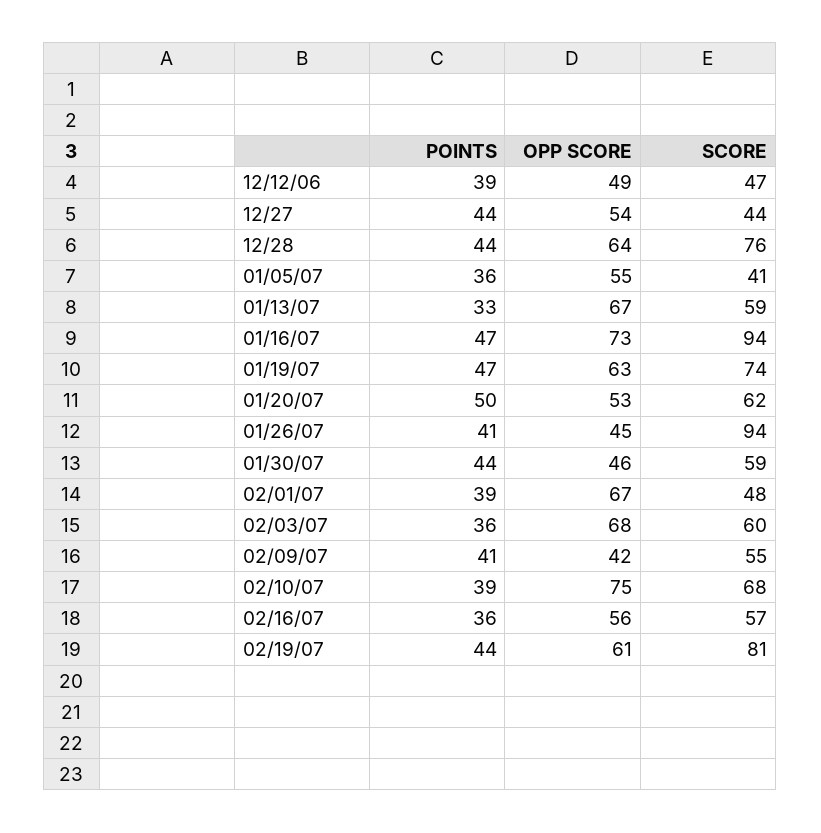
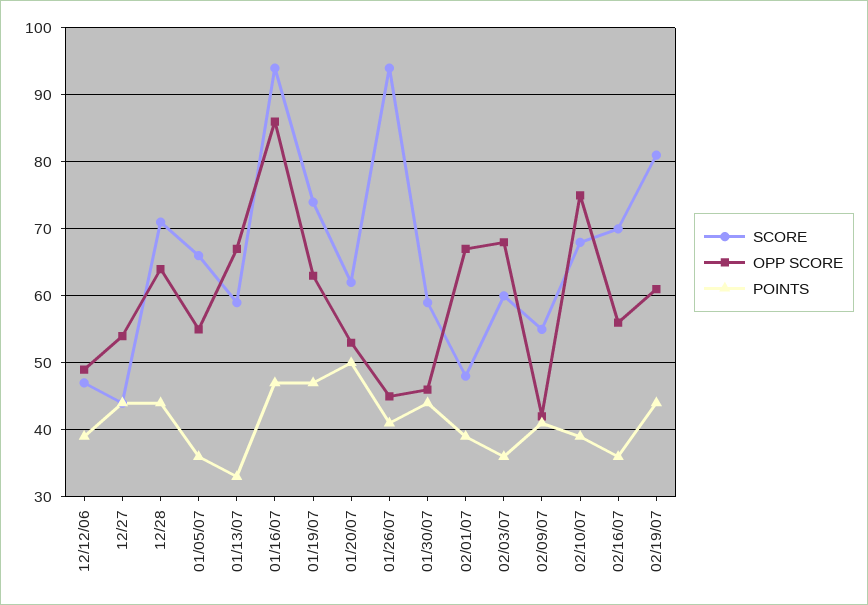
  {
    "POINTS": {
      "12/12/06": 39,
      "12/27": 44,
      "12/28": 44,
      "01/05/07": 36,
      "01/13/07": 33,
      "01/16/07": 47,
      "01/19/07": 47,
      "01/20/07": 50,
      "01/26/07": 41,
      "01/30/07": 44,
      "02/01/07": 39,
      "02/03/07": 36,
      "02/09/07": 41,
      "02/10/07": 39,
      "02/16/07": 36,
      "02/19/07": 44
    },
    "OPP SCORE": {
      "12/12/06": 49,
      "12/27": 54,
      "12/28": 64,
      "01/05/07": 55,
      "01/13/07": 67,
-     "01/16/07": 73,
+     "01/16/07": 86,
      "01/19/07": 63,
      "01/20/07": 53,
      "01/26/07": 45,
      "01/30/07": 46,
      "02/01/07": 67,
      "02/03/07": 68,
      "02/09/07": 42,
      "02/10/07": 75,
      "02/16/07": 56,
      "02/19/07": 61
    },
    "SCORE": {
      "12/12/06": 47,
      "12/27": 44,
-     "12/28": 76,
+     "12/28": 71,
-     "01/05/07": 41,
+     "01/05/07": 66,
      "01/13/07": 59,
      "01/16/07": 94,
      "01/19/07": 74,
      "01/20/07": 62,
      "01/26/07": 94,
      "01/30/07": 59,
      "02/01/07": 48,
      "02/03/07": 60,
      "02/09/07": 55,
      "02/10/07": 68,
-     "02/16/07": 57,
+     "02/16/07": 70,
      "02/19/07": 81
    }
  }

